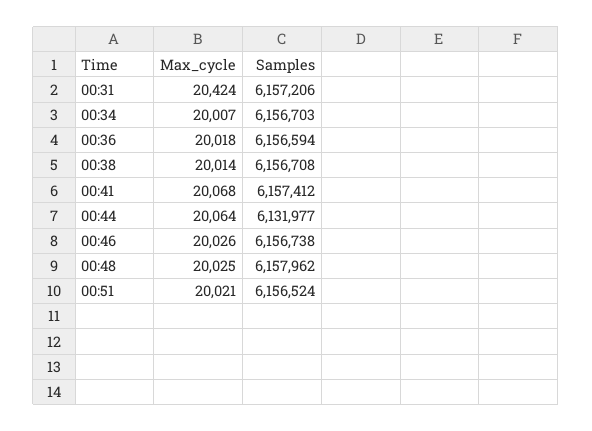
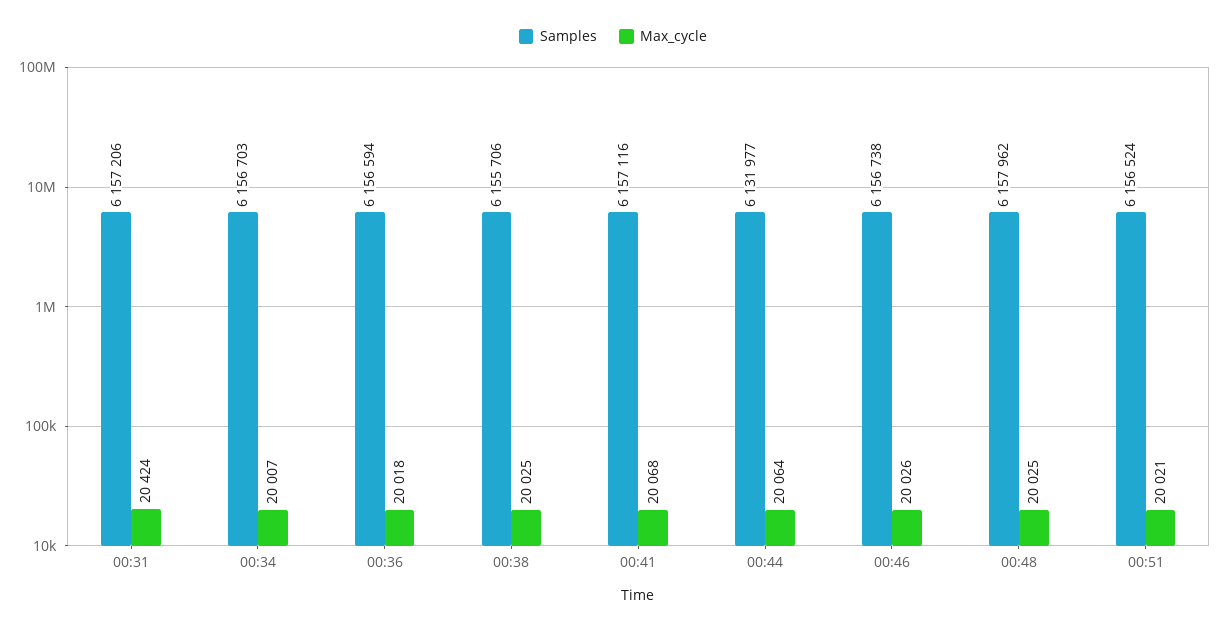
  {
    "Max_cycle": {
      "00:31": 20424,
      "00:34": 20007,
      "00:36": 20018,
-     "00:38": 20014,
+     "00:38": 20025,
      "00:41": 20068,
      "00:44": 20064,
      "00:46": 20026,
      "00:48": 20025,
      "00:51": 20021
    },
    "Samples": {
      "00:31": 6157206,
      "00:34": 6156703,
      "00:36": 6156594,
-     "00:38": 6156708,
+     "00:38": 6155706,
-     "00:41": 6157412,
+     "00:41": 6157116,
      "00:44": 6131977,
      "00:46": 6156738,
      "00:48": 6157962,
      "00:51": 6156524
    }
  }

